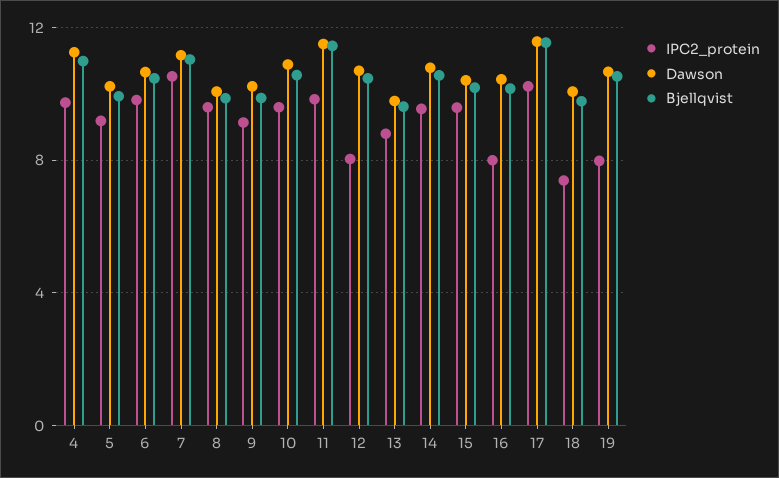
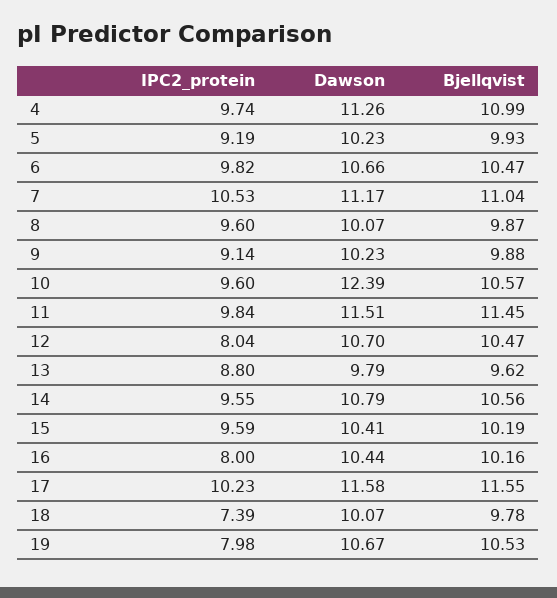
  {
    "IPC2_protein": {
      "4": 9.74,
      "5": 9.19,
      "6": 9.82,
      "7": 10.53,
      "8": 9.6,
      "9": 9.14,
      "10": 9.6,
      "11": 9.84,
      "12": 8.04,
      "13": 8.8,
      "14": 9.55,
      "15": 9.59,
      "16": 8,
      "17": 10.23,
      "18": 7.39,
      "19": 7.98
    },
    "Dawson": {
      "4": 11.26,
      "5": 10.23,
      "6": 10.66,
      "7": 11.17,
      "8": 10.07,
      "9": 10.23,
-     "10": 11,
+     "10": 12.39,
      "11": 11.51,
      "12": 10.7,
      "13": 9.79,
      "14": 10.79,
      "15": 10.41,
      "16": 10.44,
      "17": 11.58,
      "18": 10.07,
      "19": 10.67
    },
    "Bjellqvist": {
      "4": 10.99,
      "5": 9.93,
      "6": 10.47,
      "7": 11.04,
      "8": 9.87,
      "9": 9.88,
      "10": 10.57,
      "11": 11.45,
      "12": 10.47,
      "13": 9.62,
      "14": 10.56,
      "15": 10.19,
      "16": 10.16,
      "17": 11.55,
      "18": 9.78,
      "19": 10.53
    }
  }

